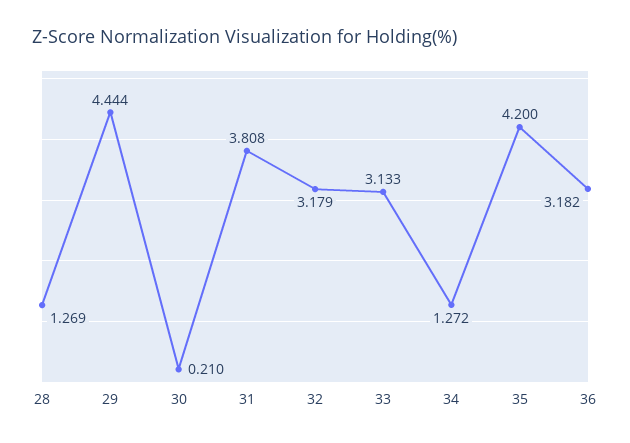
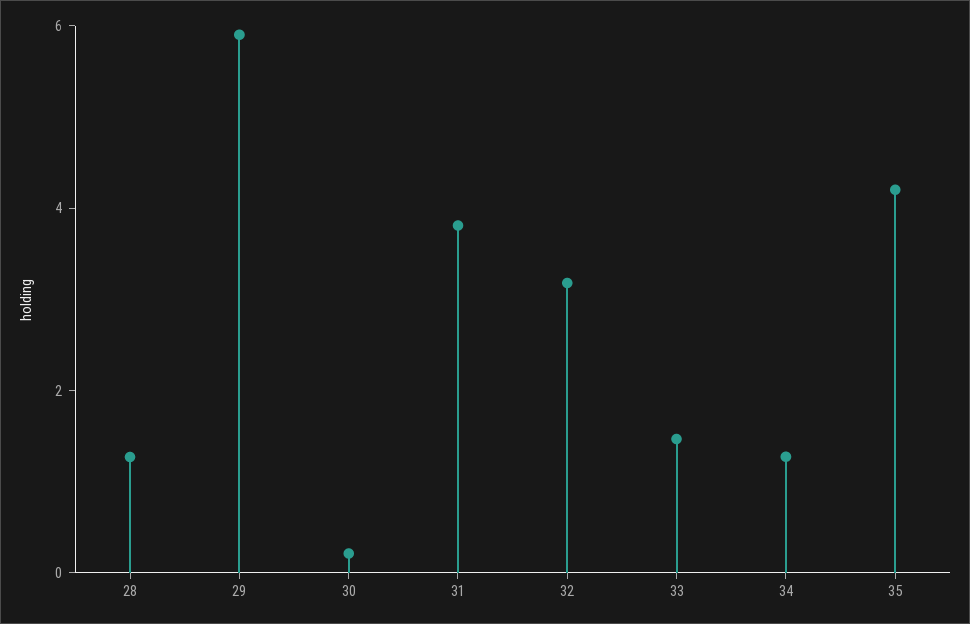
  {
    "28": 1.269,
-   "29": 4.444,
+   "29": 6,
    "30": 0.21,
    "31": 3.808,
    "32": 3.179,
-   "33": 3.133,
+   "33": 1.5,
    "34": 1.272,
-   "35": 4.2,
+   "35": 4.2
-   "36": 3.182
  }

